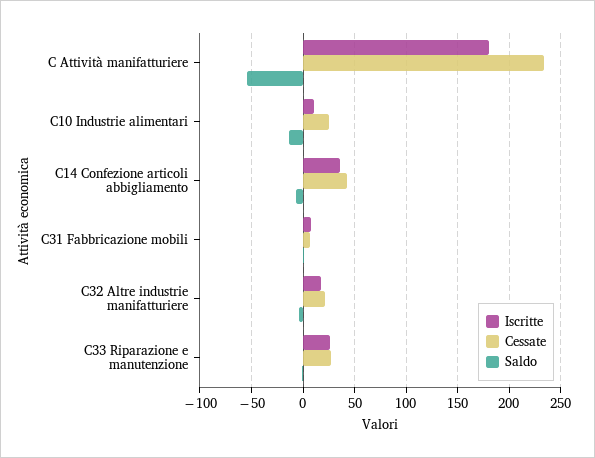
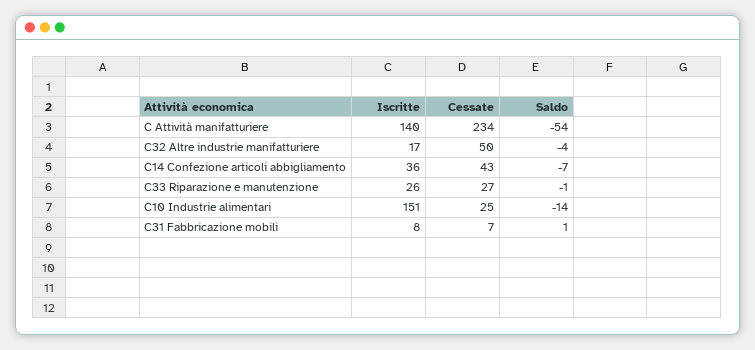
  {
    "Iscritte": {
-     "C Attività manifatturiere": 180,
+     "C Attività manifatturiere": 140,
-     "C10 Industrie alimentari": 10,
+     "C10 Industrie alimentari": 151,
      "C14 Confezione articoli abbigliamento": 36,
      "C31 Fabbricazione mobili": 8,
      "C32 Altre industrie manifatturiere": 17,
      "C33 Riparazione e manutenzione": 26
    },
    "Cessate": {
      "C Attività manifatturiere": 234,
      "C10 Industrie alimentari": 25,
      "C14 Confezione articoli abbigliamento": 43,
      "C31 Fabbricazione mobili": 7,
-     "C32 Altre industrie manifatturiere": 20,
+     "C32 Altre industrie manifatturiere": 50,
      "C33 Riparazione e manutenzione": 27
    },
    "Saldo": {
      "C Attività manifatturiere": -54,
      "C10 Industrie alimentari": -14,
      "C14 Confezione articoli abbigliamento": -7,
      "C31 Fabbricazione mobili": 1,
      "C32 Altre industrie manifatturiere": -4,
      "C33 Riparazione e manutenzione": -1
    }
  }

